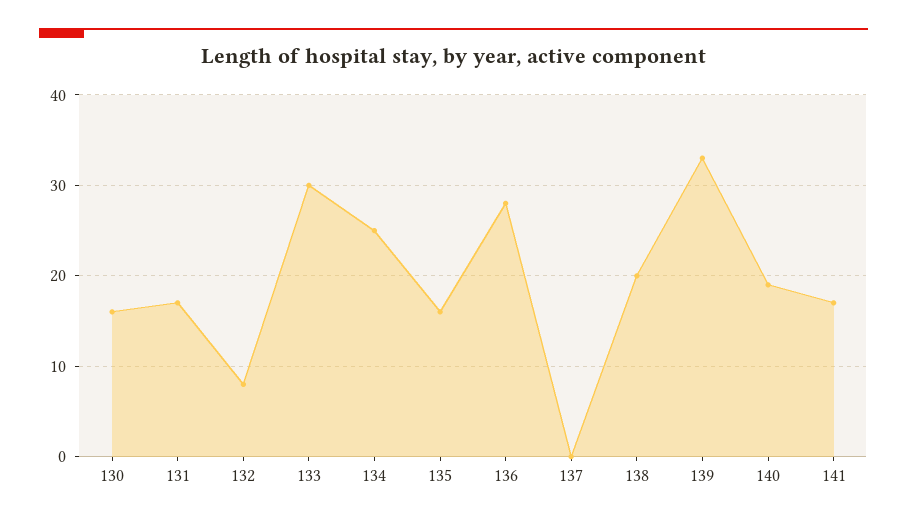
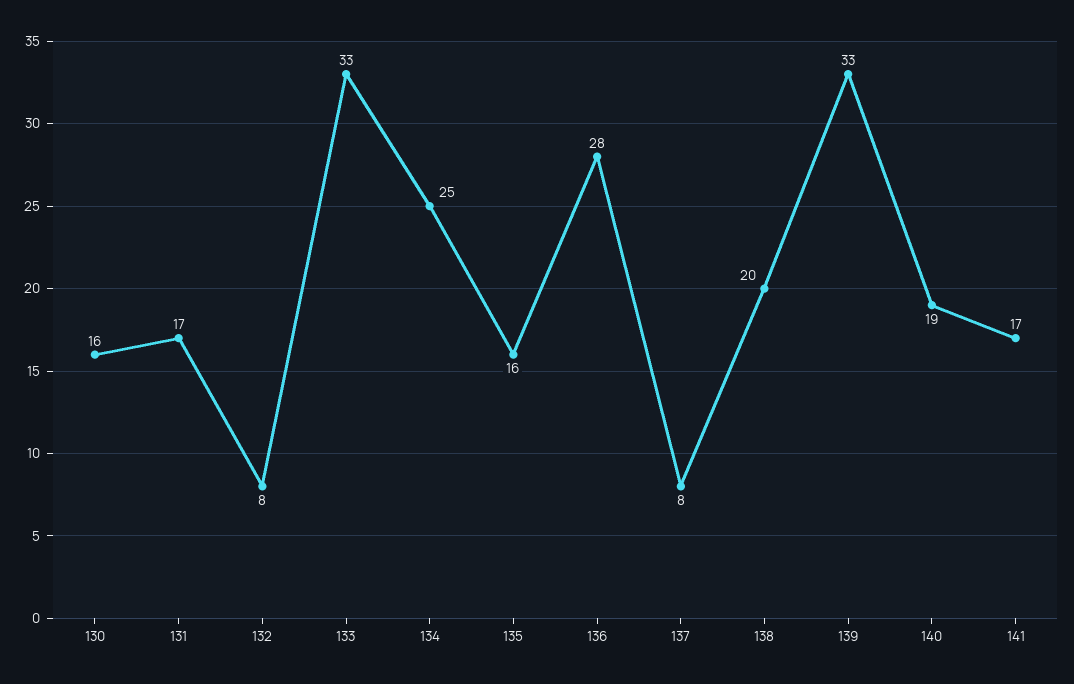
  {
    "130": 16,
    "131": 17,
    "132": 8,
-   "133": 30,
+   "133": 33,
    "134": 25,
    "135": 16,
    "136": 28,
-   "137": 0,
+   "137": 8,
    "138": 20,
    "139": 33,
    "140": 19,
    "141": 17
  }

